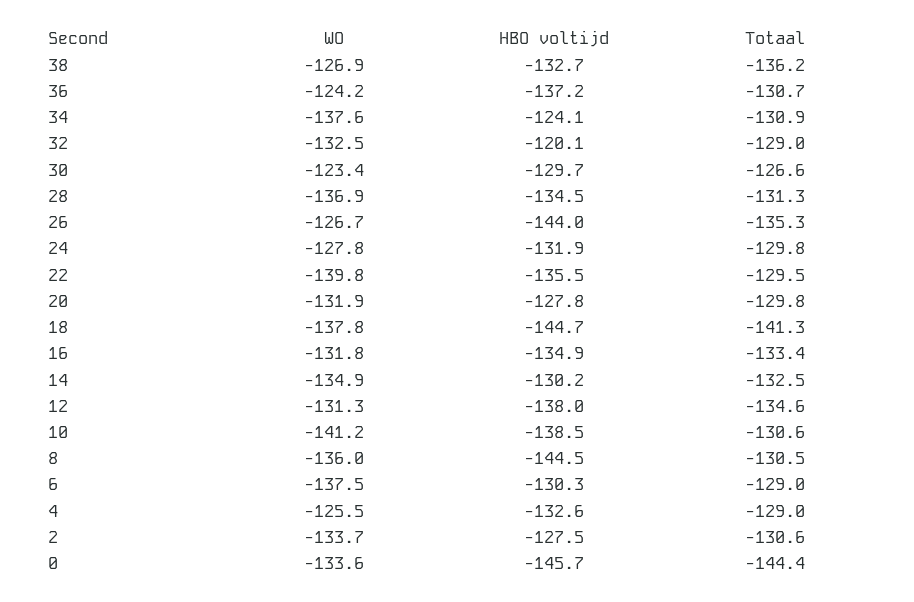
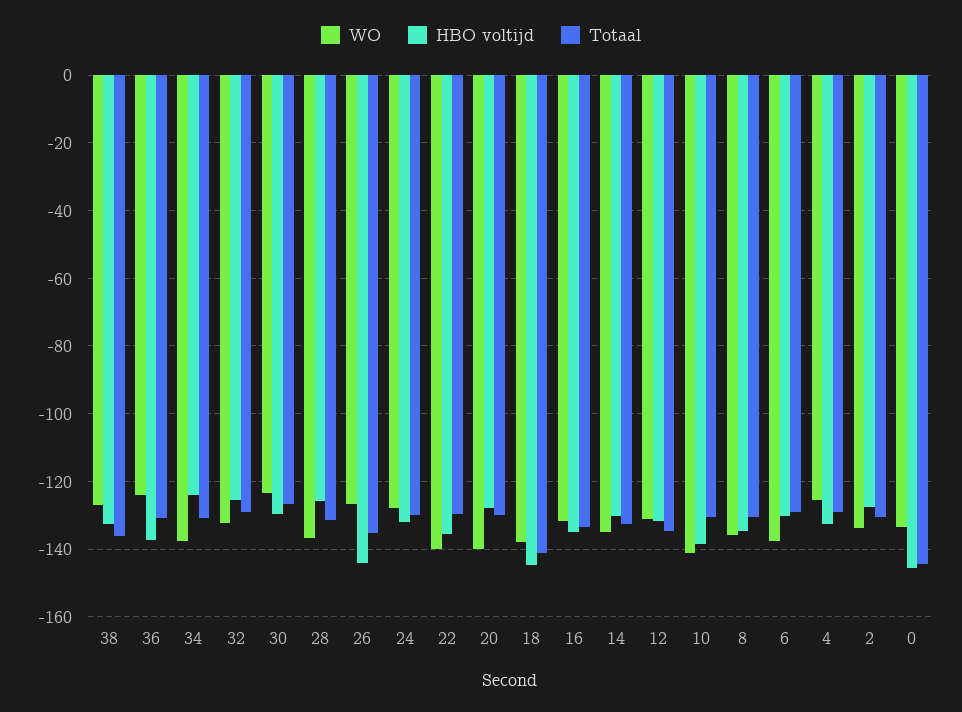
  {
    "WO": {
      "38": -126.9,
      "36": -124.2,
      "34": -137.6,
      "32": -132.5,
      "30": -123.4,
      "28": -136.9,
      "26": -126.7,
      "24": -127.8,
      "22": -139.8,
-     "20": -131.9,
+     "20": -140,
      "18": -137.8,
      "16": -131.8,
      "14": -134.9,
      "12": -131.3,
      "10": -141.2,
      "8": -136,
      "6": -137.5,
      "4": -125.5,
      "2": -133.7,
      "0": -133.6
    },
    "HBO voltijd": {
      "38": -132.7,
      "36": -137.2,
      "34": -124.1,
-     "32": -120.1,
+     "32": -126,
      "30": -129.7,
-     "28": -134.5,
+     "28": -126,
      "26": -144,
      "24": -131.9,
      "22": -135.5,
      "20": -127.8,
      "18": -144.7,
      "16": -134.9,
      "14": -130.2,
-     "12": -138,
+     "12": -132,
      "10": -138.5,
-     "8": -144.5,
+     "8": -134,
      "6": -130.3,
      "4": -132.6,
      "2": -127.5,
      "0": -145.7
    },
    "Totaal": {
      "38": -136.2,
      "36": -130.7,
      "34": -130.9,
      "32": -129,
      "30": -126.6,
      "28": -131.3,
      "26": -135.3,
      "24": -129.8,
      "22": -129.5,
      "20": -129.8,
      "18": -141.3,
      "16": -133.4,
      "14": -132.5,
      "12": -134.6,
      "10": -130.6,
      "8": -130.5,
      "6": -129,
      "4": -129,
      "2": -130.6,
      "0": -144.4
    }
  }

